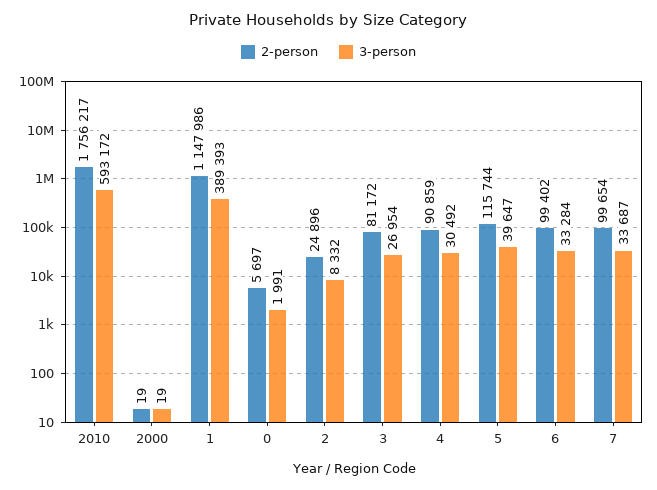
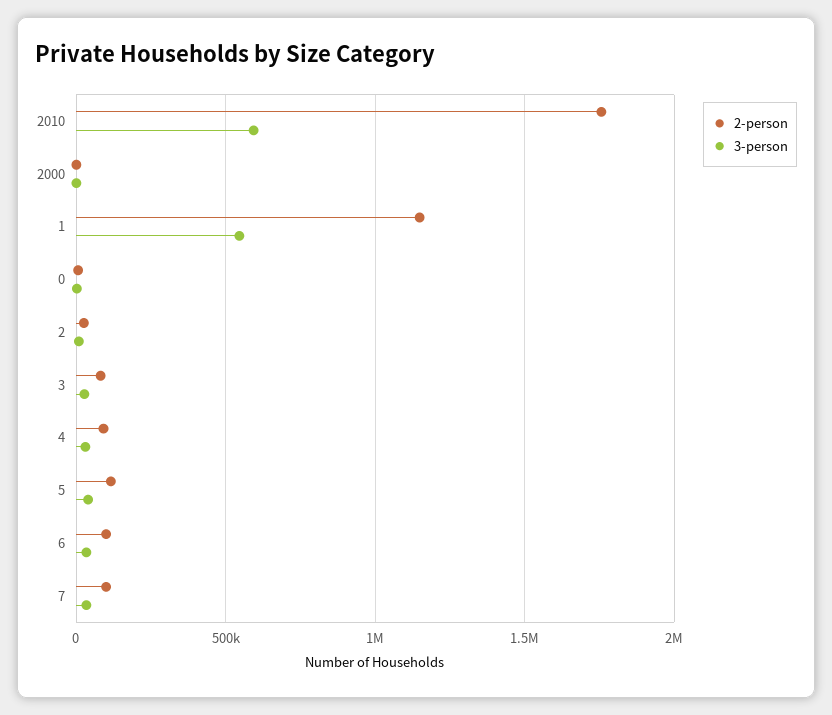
  {
    "2-person": {
      "2010": 1756217,
      "2000": 19,
      "1": 1147986,
      "0": 5697,
      "2": 24896,
      "3": 81172,
      "4": 90859,
      "5": 115744,
      "6": 99402,
      "7": 99654
    },
    "3-person": {
      "2010": 593172,
      "2000": 19,
-     "1": 389393,
+     "1": 550000,
      "0": 1991,
      "2": 8332,
      "3": 26954,
      "4": 30492,
      "5": 39647,
      "6": 33284,
      "7": 33687
    }
  }

